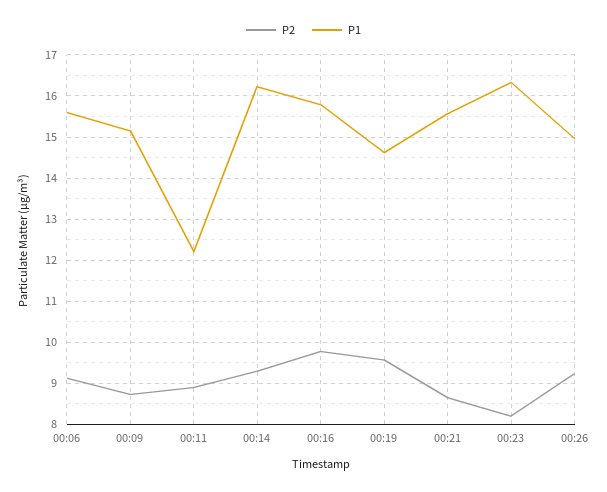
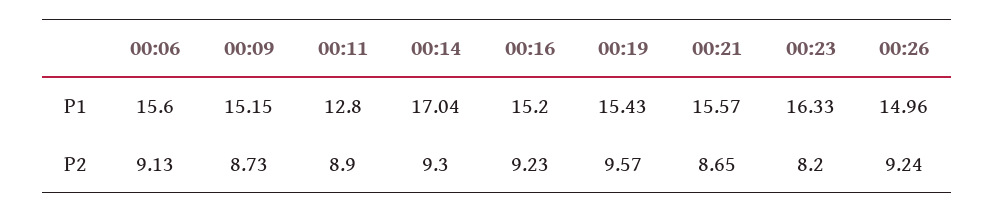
  {
    "P2": {
      "00:06": 9.13,
      "00:09": 8.73,
      "00:11": 8.9,
      "00:14": 9.3,
-     "00:16": 9.8,
+     "00:16": 9.23,
      "00:19": 9.57,
      "00:21": 8.65,
      "00:23": 8.2,
      "00:26": 9.24
    },
    "P1": {
      "00:06": 15.6,
      "00:09": 15.15,
-     "00:11": 12.2,
+     "00:11": 12.8,
-     "00:14": 16.2,
+     "00:14": 17.04,
-     "00:16": 15.8,
+     "00:16": 15.2,
-     "00:19": 14.6,
+     "00:19": 15.43,
      "00:21": 15.57,
      "00:23": 16.33,
      "00:26": 14.96
    }
  }

